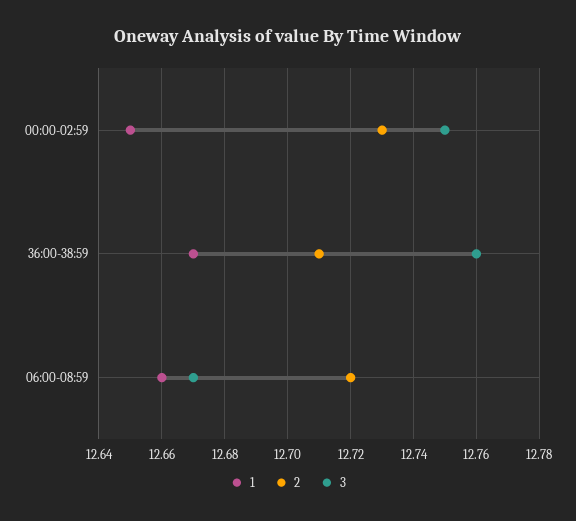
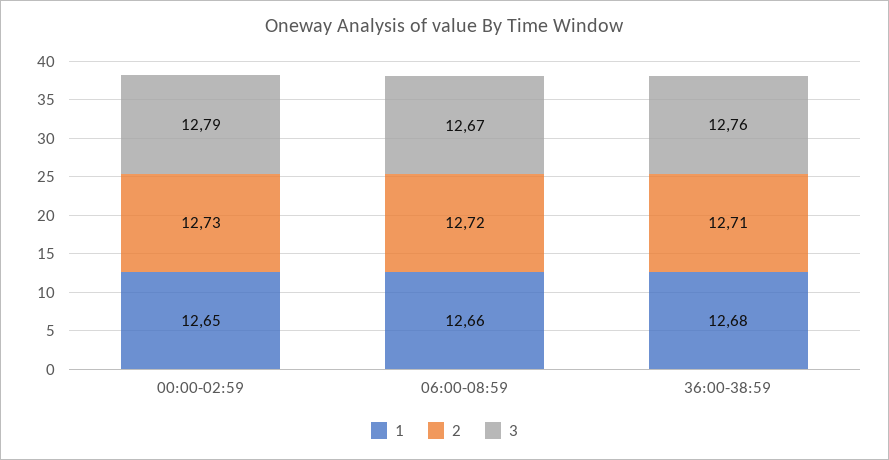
  {
    "1": {
      "00:00-02:59": 12.65,
-     "36:00-38:59": 12.67,
+     "36:00-38:59": 12.68,
      "06:00-08:59": 12.66
    },
    "2": {
      "00:00-02:59": 12.73,
      "36:00-38:59": 12.71,
      "06:00-08:59": 12.72
    },
    "3": {
-     "00:00-02:59": 12.75,
+     "00:00-02:59": 12.79,
      "36:00-38:59": 12.76,
      "06:00-08:59": 12.67
    }
  }

